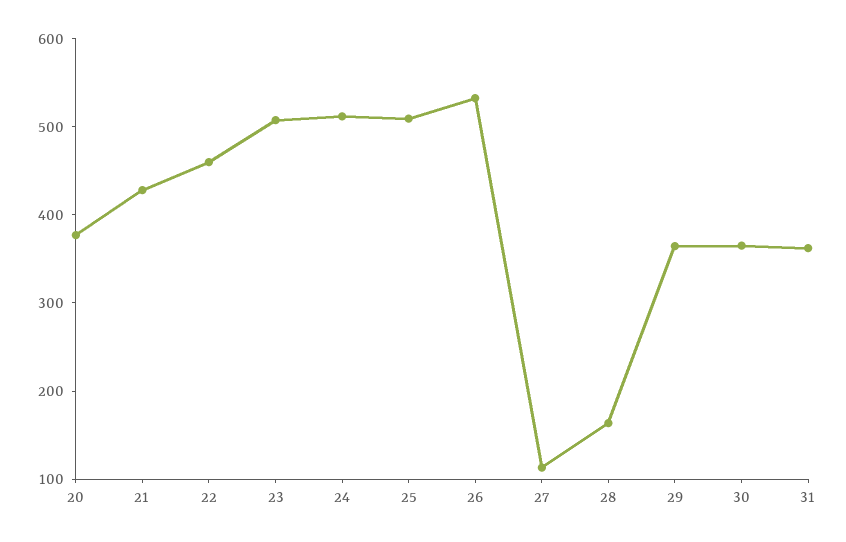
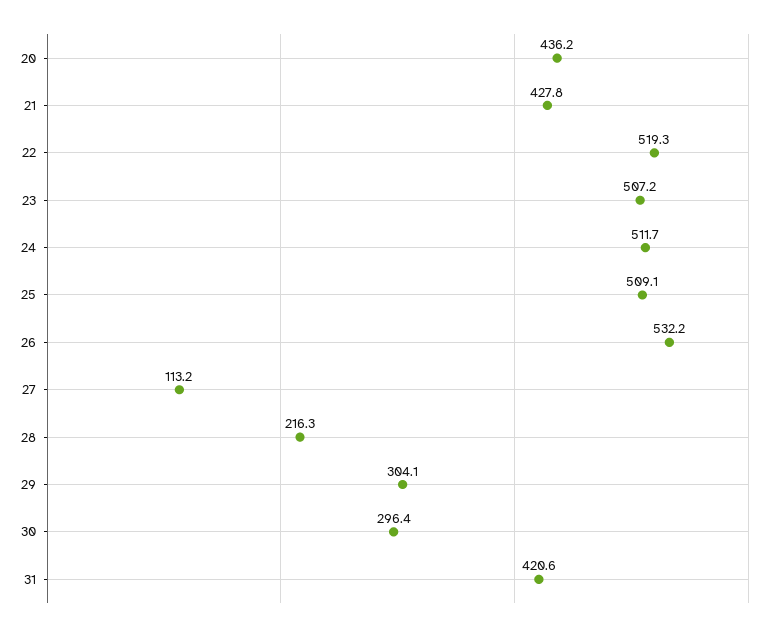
  {
-   "20": 380,
+   "20": 436.2,
    "21": 427.8,
-   "22": 460,
+   "22": 519.3,
    "23": 507.2,
    "24": 511.7,
    "25": 509.1,
    "26": 532.2,
    "27": 113.2,
-   "28": 160,
+   "28": 216.3,
-   "29": 360,
+   "29": 304.1,
-   "30": 360,
+   "30": 296.4,
-   "31": 360
+   "31": 420.6
  }

